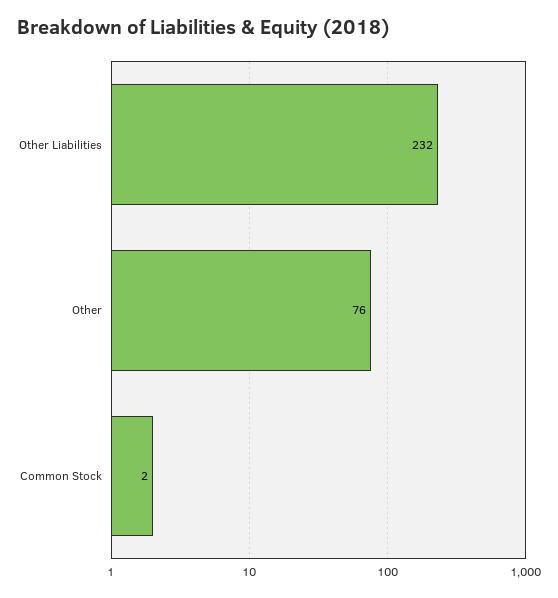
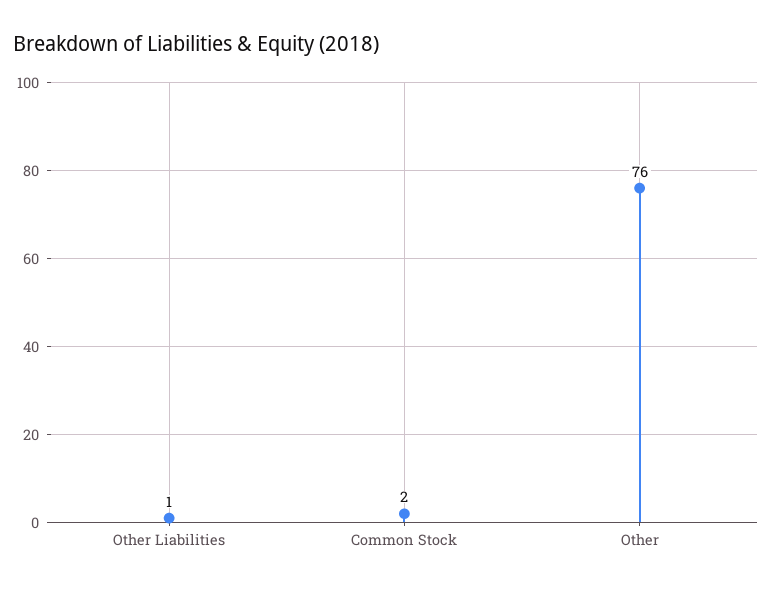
  {
-   "Other Liabilities": 232,
+   "Other Liabilities": 1,
    "Other": 76,
    "Common Stock": 2
  }

